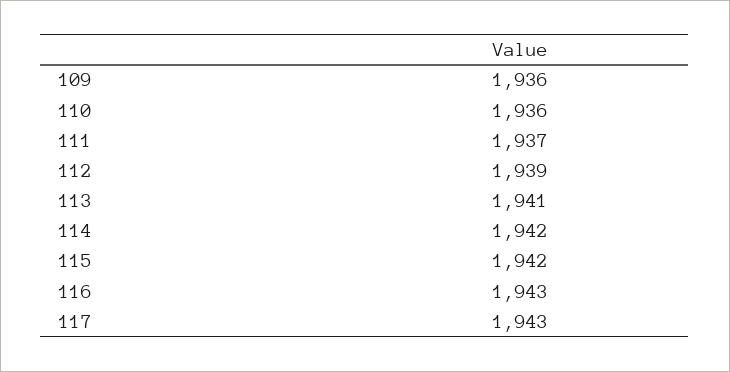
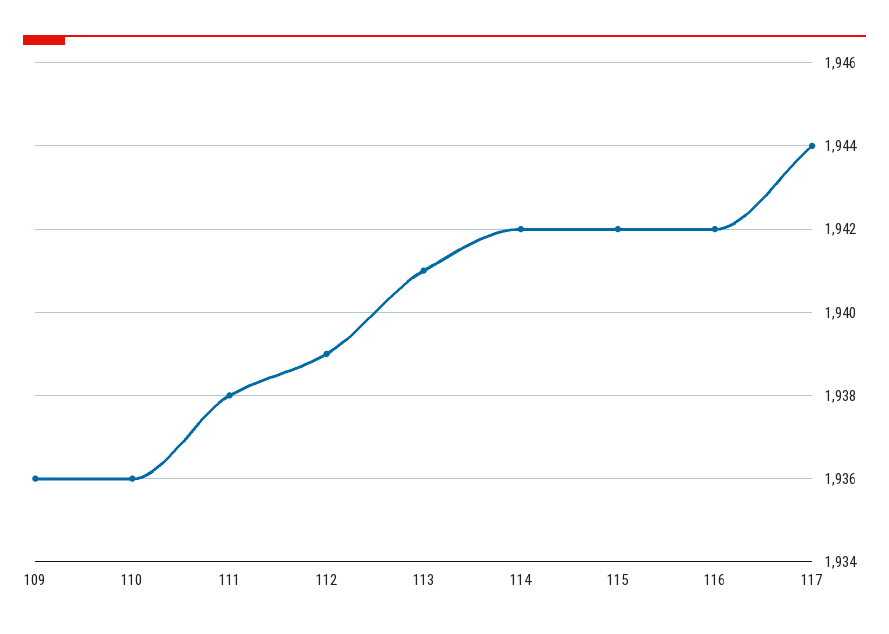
  {
    "109": 1936,
    "110": 1936,
-   "111": 1937,
+   "111": 1938,
    "112": 1939,
    "113": 1941,
    "114": 1942,
    "115": 1942,
-   "116": 1943,
+   "116": 1942,
-   "117": 1943
+   "117": 1944
  }

